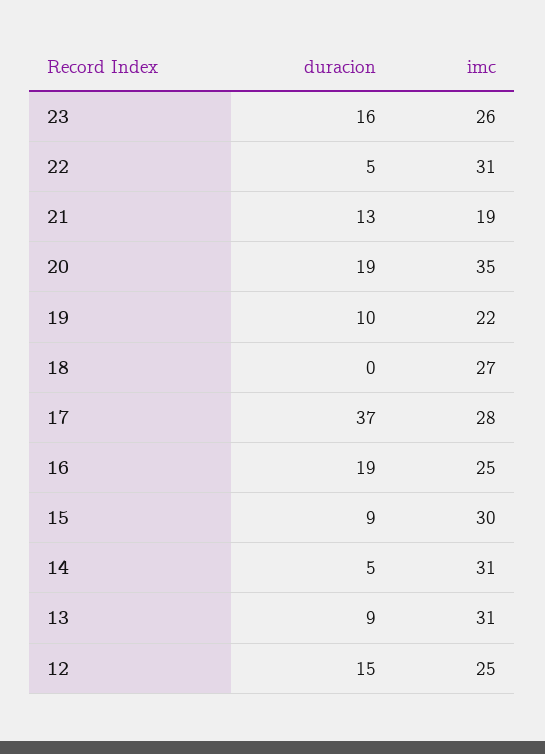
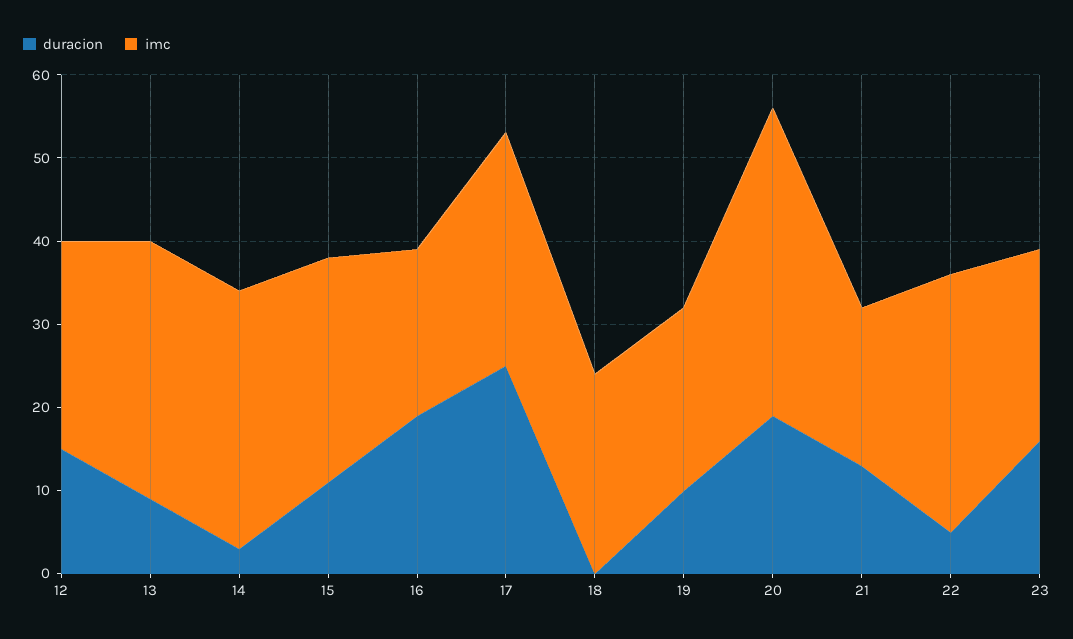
  {
    "duracion": {
      "23": 16,
      "22": 5,
      "21": 13,
      "20": 19,
      "19": 10,
      "18": 0,
-     "17": 37,
+     "17": 25,
      "16": 19,
-     "15": 9,
+     "15": 11,
-     "14": 5,
+     "14": 3,
      "13": 9,
      "12": 15
    },
    "imc": {
-     "23": 26,
+     "23": 23,
      "22": 31,
      "21": 19,
-     "20": 35,
+     "20": 37,
      "19": 22,
-     "18": 27,
+     "18": 24,
      "17": 28,
-     "16": 25,
+     "16": 20,
-     "15": 30,
+     "15": 27,
      "14": 31,
      "13": 31,
      "12": 25
    }
  }

